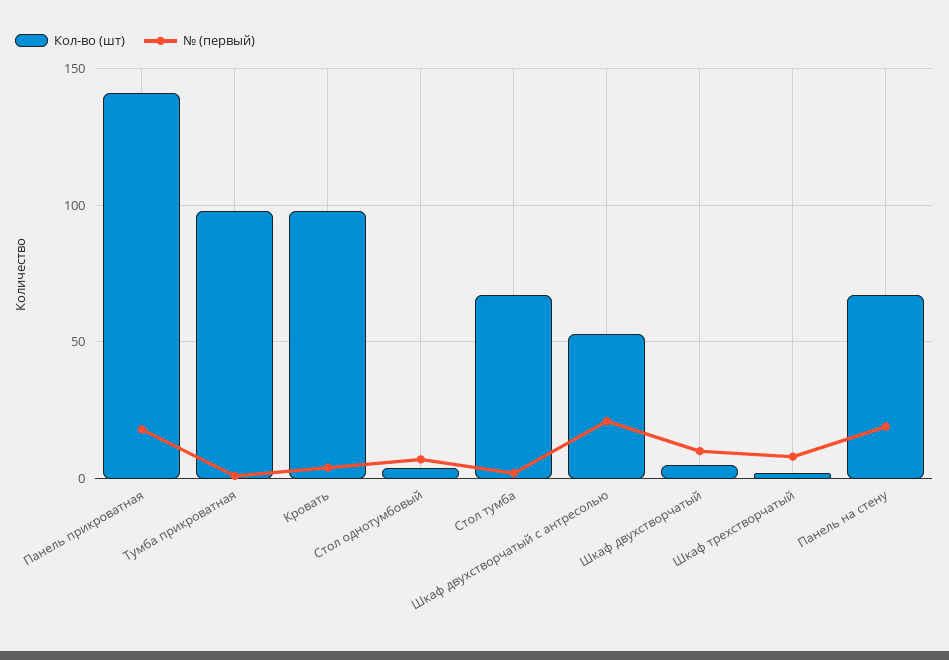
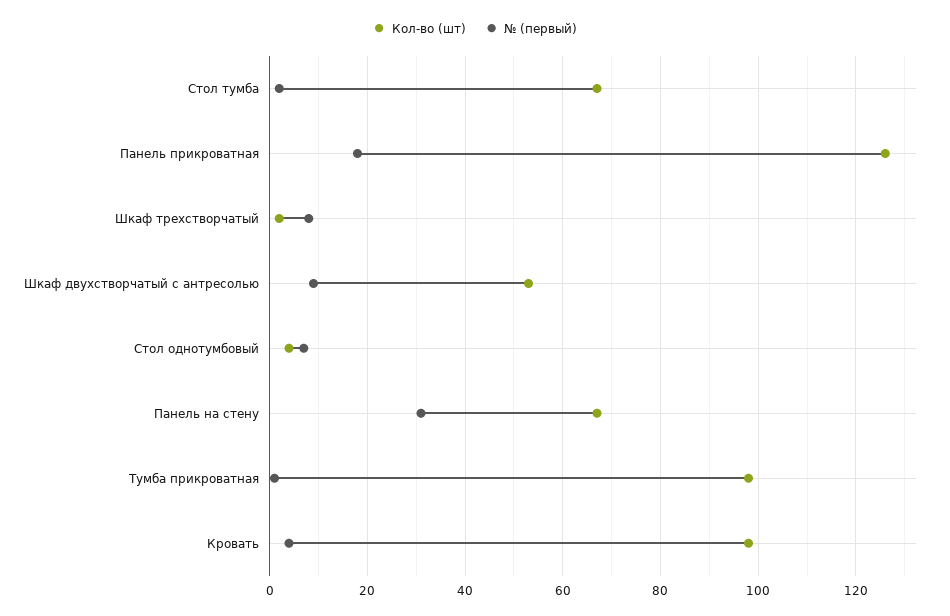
  {
    "Кол-во (шт)": {
-     "Панель прикроватная": 140,
+     "Панель прикроватная": 125,
      "Тумба прикроватная": 100,
      "Кровать": 100,
      "Стол однотумбовый": 5,
      "Стол тумба": 65,
      "Шкаф двухстворчатый с антресолью": 55,
-     "Шкаф двухстворчатый": 5,
      "Шкаф трехстворчатый": 0,
      "Панель на стену": 65
    },
    "№ (первый)": {
      "Панель прикроватная": 20,
      "Тумба прикроватная": 0,
      "Кровать": 5,
      "Стол однотумбовый": 5,
      "Стол тумба": 0,
-     "Шкаф двухстворчатый с антресолью": 20,
+     "Шкаф двухстворчатый с антресолью": 10,
-     "Шкаф двухстворчатый": 10,
      "Шкаф трехстворчатый": 10,
-     "Панель на стену": 20
+     "Панель на стену": 30
    }
  }

